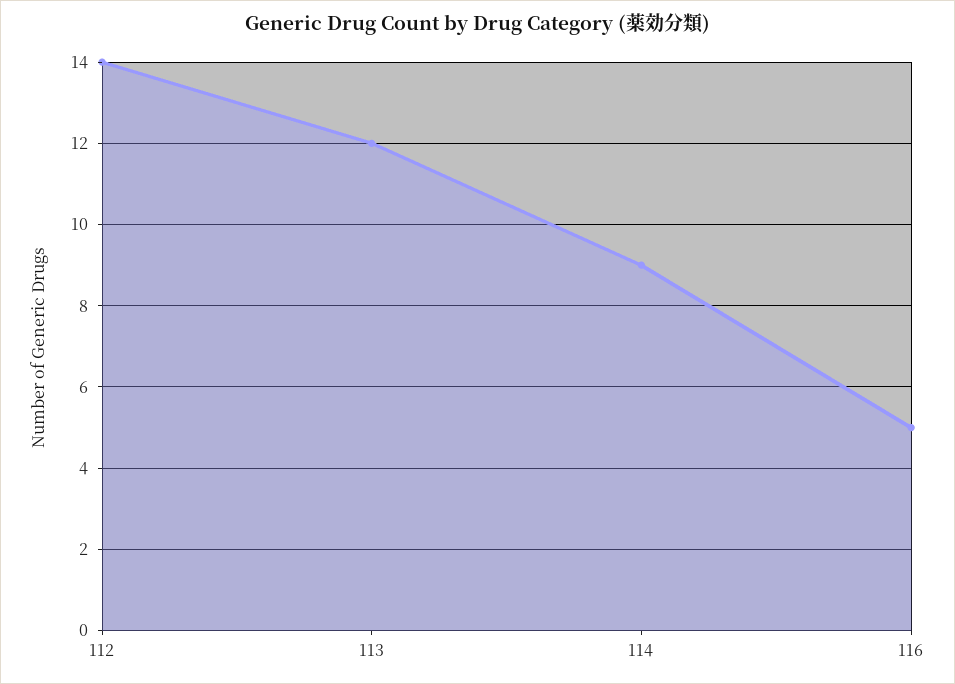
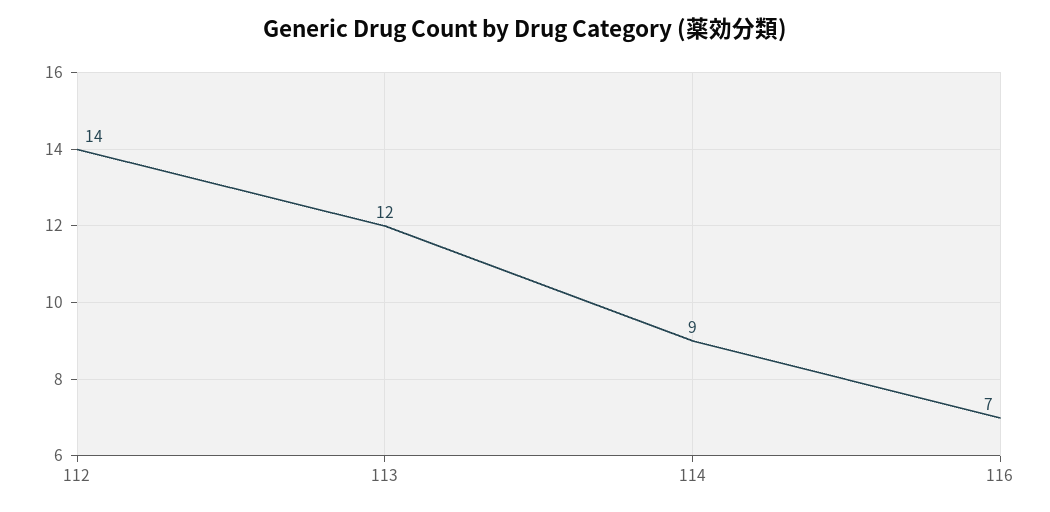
  {
    "112": 14,
    "113": 12,
    "114": 9,
-   "116": 5
+   "116": 7
  }

